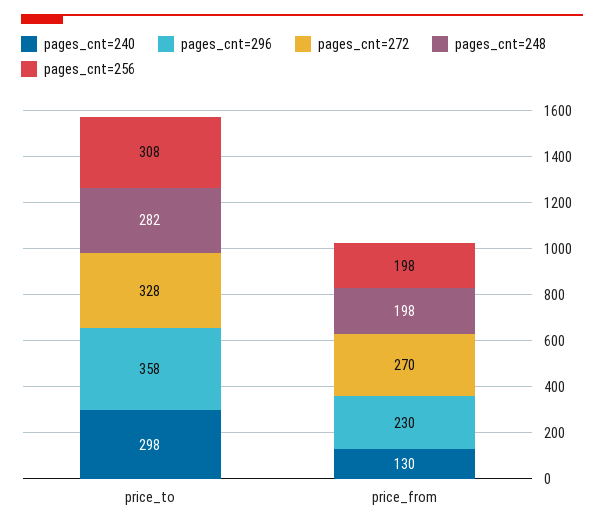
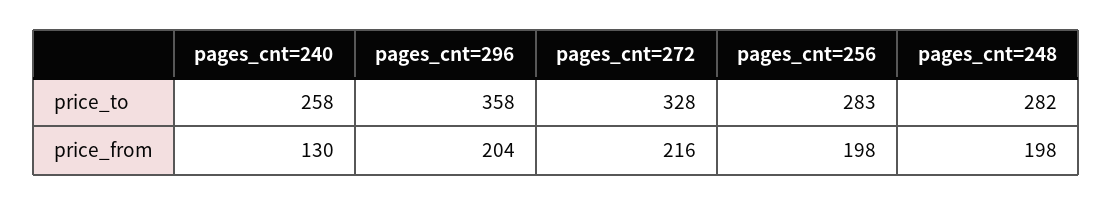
  {
    "pages_cnt=240": {
-     "price_to": 298,
+     "price_to": 258,
      "price_from": 130
    },
    "pages_cnt=296": {
      "price_to": 358,
-     "price_from": 230
+     "price_from": 204
    },
    "pages_cnt=272": {
      "price_to": 328,
-     "price_from": 270
+     "price_from": 216
    },
    "pages_cnt=248": {
      "price_to": 282,
      "price_from": 198
    },
    "pages_cnt=256": {
-     "price_to": 308,
+     "price_to": 283,
      "price_from": 198
    }
  }

